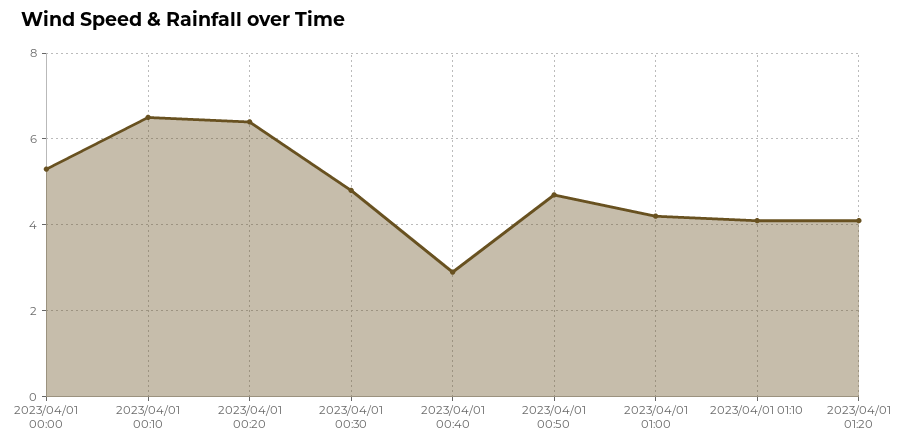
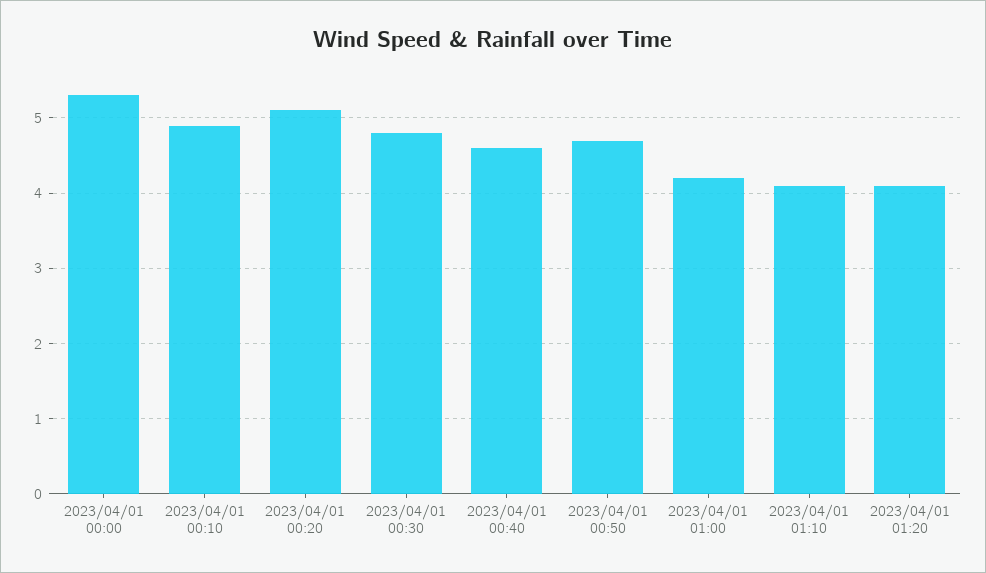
  {
    "2023/04/01 00:00": 5.3,
-   "2023/04/01 00:10": 6.5,
+   "2023/04/01 00:10": 4.9,
-   "2023/04/01 00:20": 6.5,
+   "2023/04/01 00:20": 5.1,
    "2023/04/01 00:30": 4.8,
-   "2023/04/01 00:40": 3,
+   "2023/04/01 00:40": 4.6,
    "2023/04/01 00:50": 4.7,
    "2023/04/01 01:00": 4.2,
    "2023/04/01 01:10": 4.1,
    "2023/04/01 01:20": 4.1
  }

